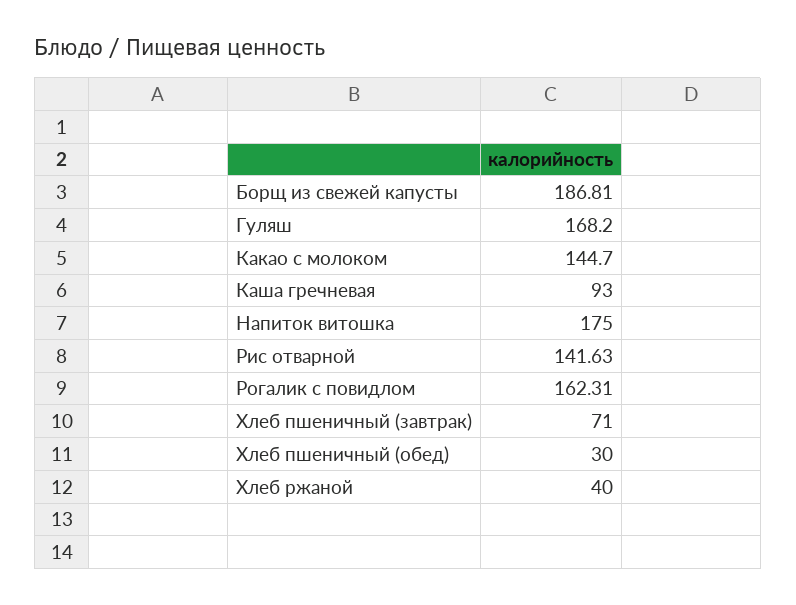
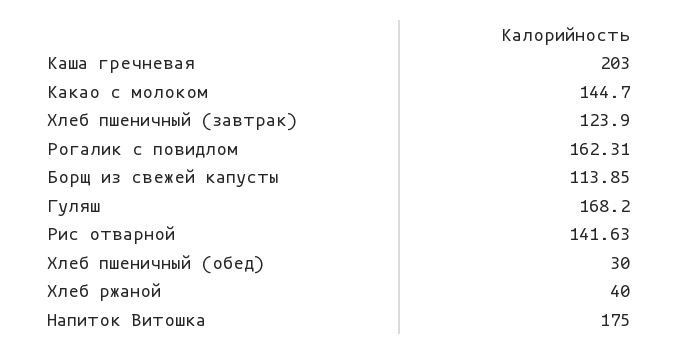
  {
-   "Борщ из свежей капусты": 186.81,
+   "Борщ из свежей капусты": 113.85,
    "Гуляш": 168.2,
    "Какао с молоком": 144.7,
-   "Каша гречневая": 93,
+   "Каша гречневая": 203,
    "Напиток витошка": 175,
    "Рис отварной": 141.63,
    "Рогалик с повидлом": 162.31,
-   "Хлеб пшеничный (завтрак)": 71,
+   "Хлеб пшеничный (завтрак)": 123.9,
    "Хлеб пшеничный (обед)": 30,
    "Хлеб ржаной": 40
  }

